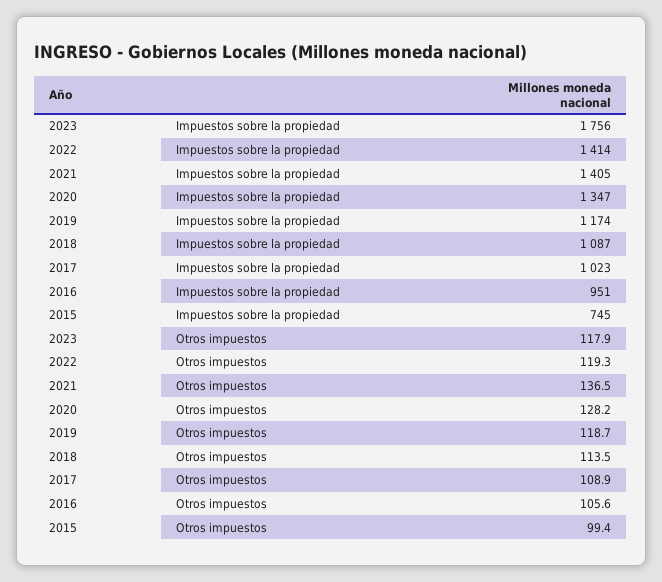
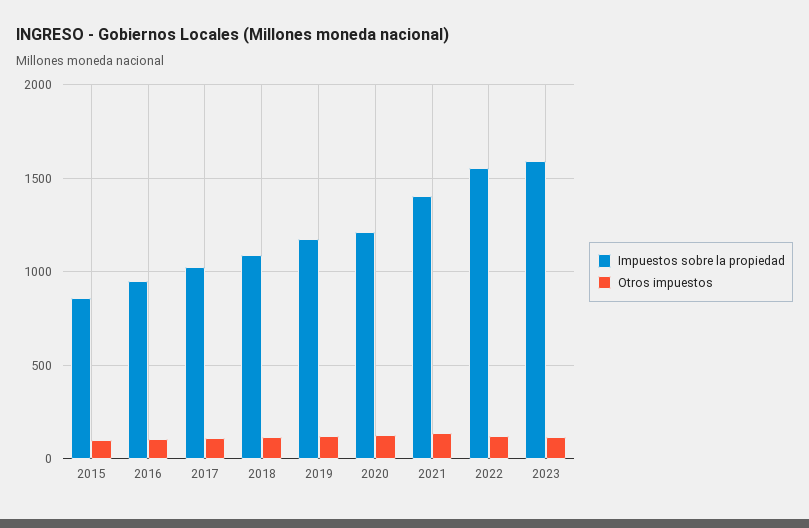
  {
    "Impuestos sobre la propiedad": {
-     "2023": 1756,
+     "2023": 1600,
-     "2022": 1414,
+     "2022": 1550,
      "2021": 1405,
-     "2020": 1347,
+     "2020": 1200,
      "2019": 1174,
      "2018": 1087,
      "2017": 1023,
      "2016": 951,
-     "2015": 745
+     "2015": 850
    },
    "Otros impuestos": {
      "2023": 117.9,
      "2022": 119.3,
      "2021": 136.5,
      "2020": 128.2,
      "2019": 118.7,
      "2018": 113.5,
      "2017": 108.9,
      "2016": 105.6,
      "2015": 99.4
    }
  }

